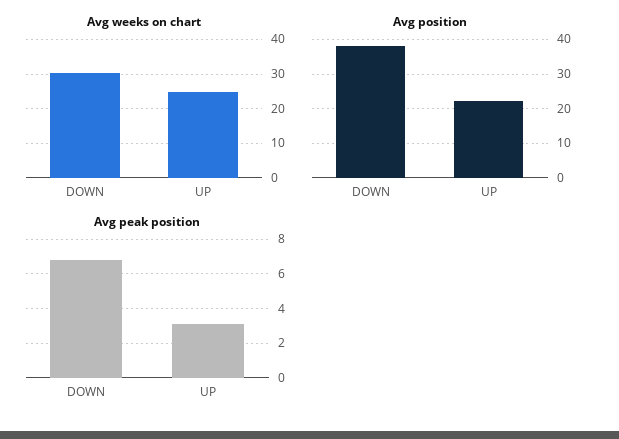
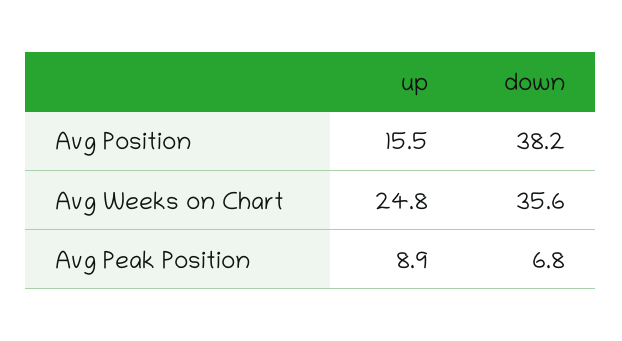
  {
    "Avg weeks on chart": {
-     "DOWN": 30,
+     "DOWN": 35.6,
      "UP": 24.8
    },
    "Avg position": {
      "DOWN": 38.2,
-     "UP": 22
+     "UP": 15.5
    },
    "Avg peak position": {
      "DOWN": 6.8,
-     "UP": 3
+     "UP": 8.9
    }
  }

